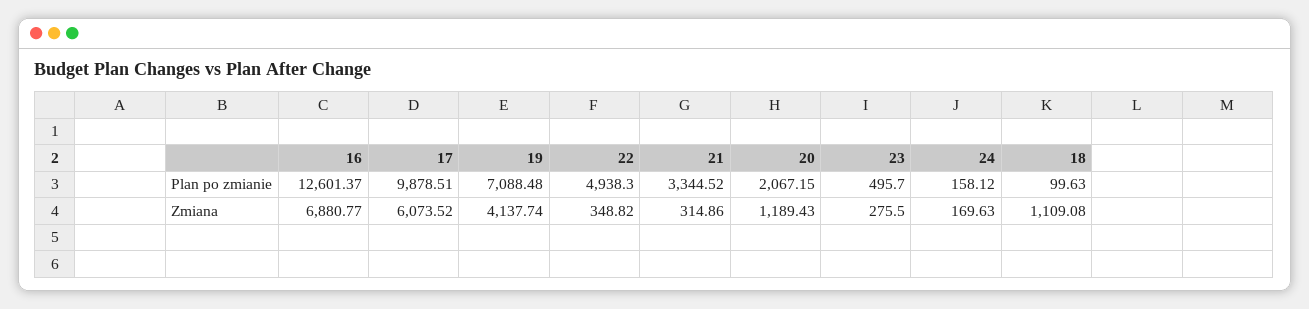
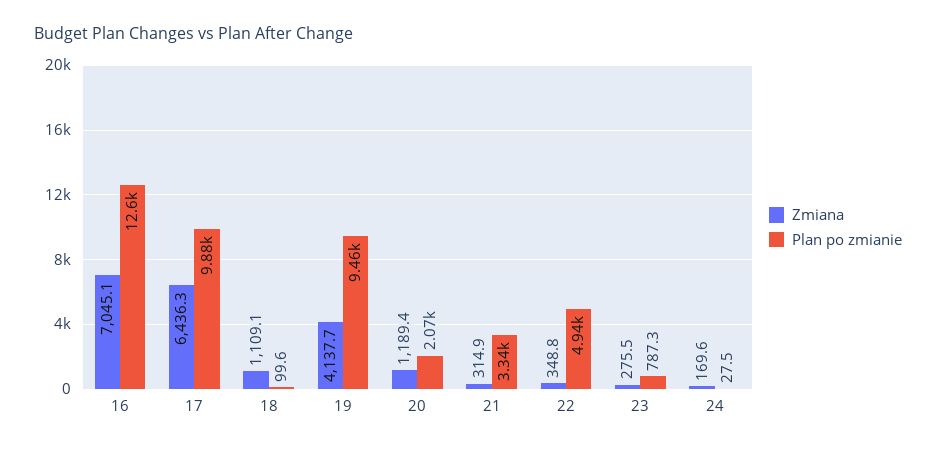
  {
    "Plan po zmianie": {
      "16": 12601.37,
      "17": 9878.51,
-     "19": 7088.48,
+     "19": 9460,
      "22": 4938.3,
      "21": 3344.52,
      "20": 2067.15,
-     "23": 495.7,
+     "23": 787.3,
-     "24": 158.12,
+     "24": 27.5,
      "18": 99.63
    },
    "Zmiana": {
-     "16": 6880.77,
+     "16": 7045.1,
-     "17": 6073.52,
+     "17": 6436.3,
      "19": 4137.74,
      "22": 348.82,
      "21": 314.86,
      "20": 1189.43,
      "23": 275.5,
      "24": 169.63,
      "18": 1109.08
    }
  }

